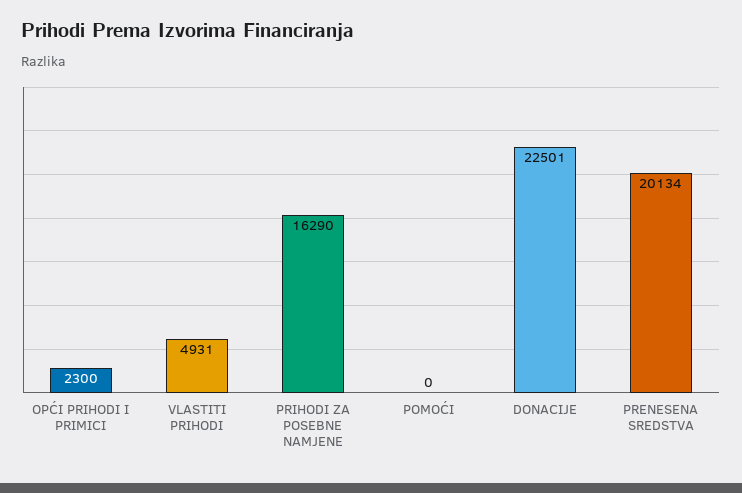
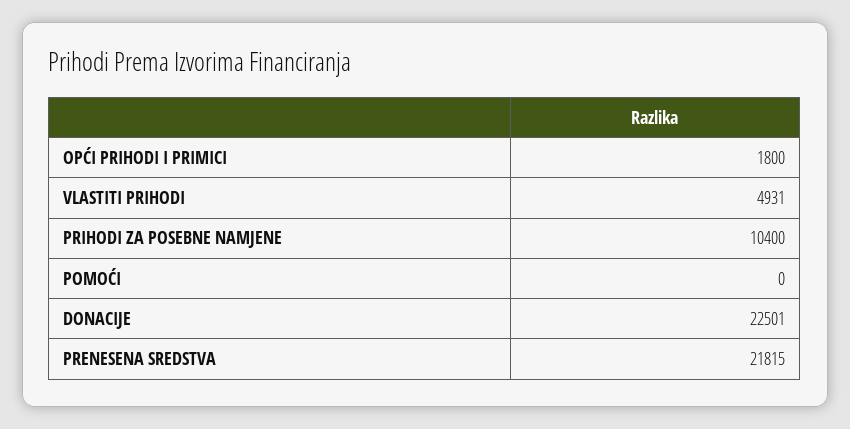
  {
-   "OPĆI PRIHODI I PRIMICI": 2300,
+   "OPĆI PRIHODI I PRIMICI": 1800,
    "VLASTITI PRIHODI": 4931,
-   "PRIHODI ZA POSEBNE NAMJENE": 16290,
+   "PRIHODI ZA POSEBNE NAMJENE": 10400,
    "POMOĆI": 0,
    "DONACIJE": 22501,
-   "PRENESENA SREDSTVA": 20134
+   "PRENESENA SREDSTVA": 21815
  }

